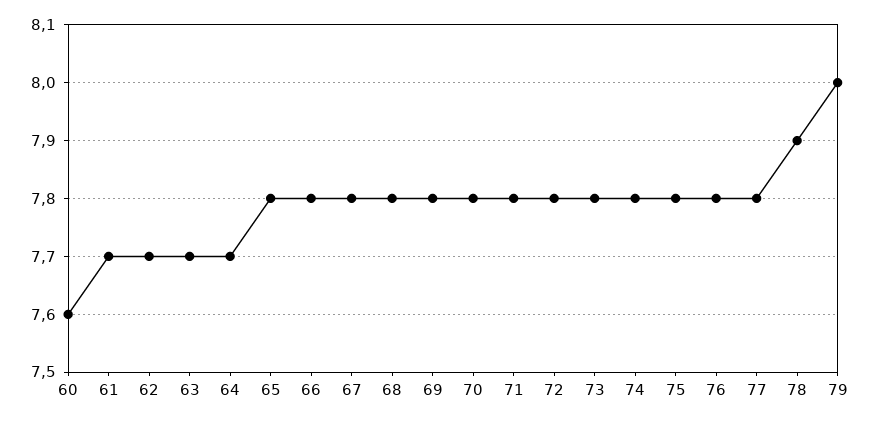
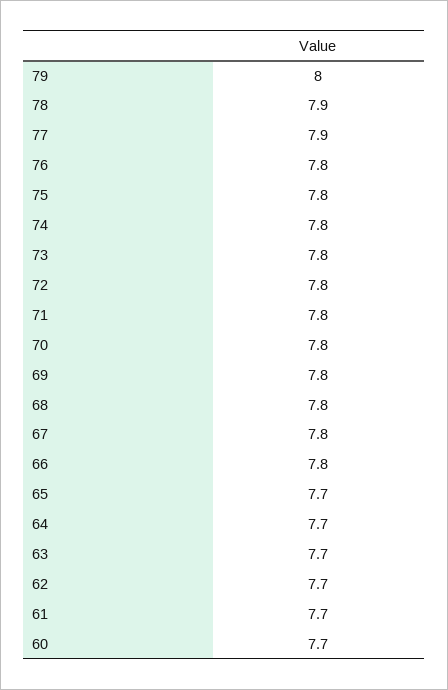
  {
-   "60": 7.6,
+   "60": 7.7,
    "61": 7.7,
    "62": 7.7,
    "63": 7.7,
    "64": 7.7,
-   "65": 7.8,
+   "65": 7.7,
    "66": 7.8,
    "67": 7.8,
    "68": 7.8,
    "69": 7.8,
    "70": 7.8,
    "71": 7.8,
    "72": 7.8,
    "73": 7.8,
    "74": 7.8,
    "75": 7.8,
    "76": 7.8,
-   "77": 7.8,
+   "77": 7.9,
    "78": 7.9,
    "79": 8
  }

